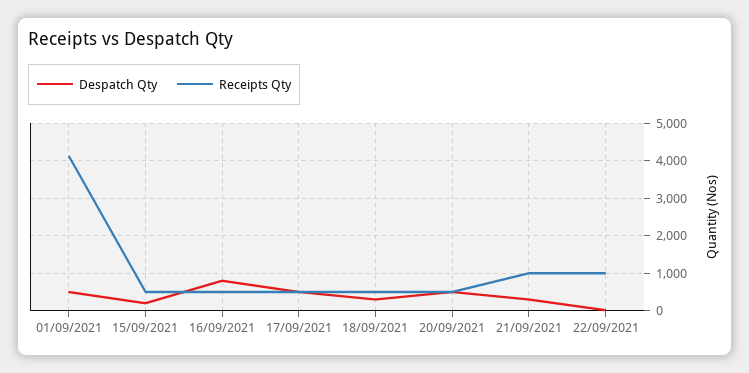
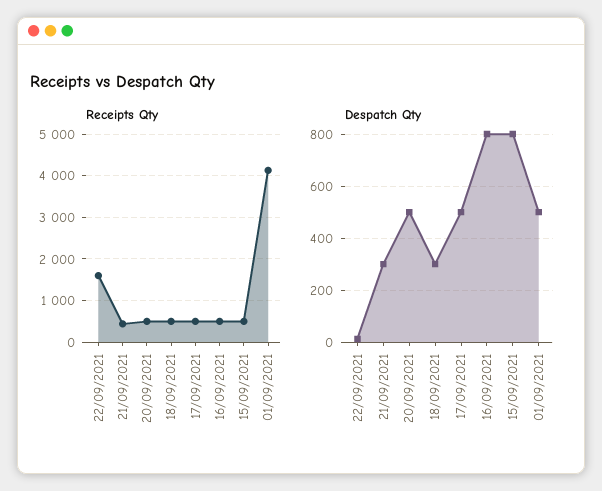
  {
    "Despatch Qty": {
      "01/09/2021": 500,
-     "15/09/2021": 200,
+     "15/09/2021": 800,
      "16/09/2021": 800,
      "17/09/2021": 500,
      "18/09/2021": 300,
      "20/09/2021": 500,
      "21/09/2021": 300,
      "22/09/2021": 0
    },
    "Receipts Qty": {
      "01/09/2021": 4200,
      "15/09/2021": 600,
      "16/09/2021": 600,
      "17/09/2021": 600,
      "18/09/2021": 600,
      "20/09/2021": 600,
-     "21/09/2021": 1000,
+     "21/09/2021": 400,
-     "22/09/2021": 1000
+     "22/09/2021": 1600
    }
  }

